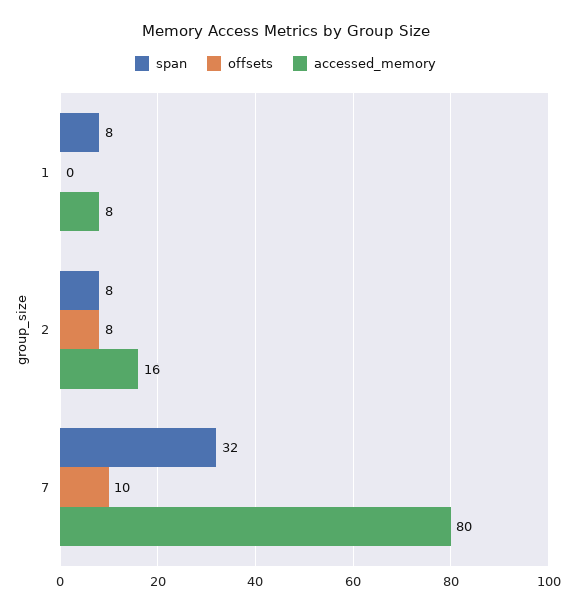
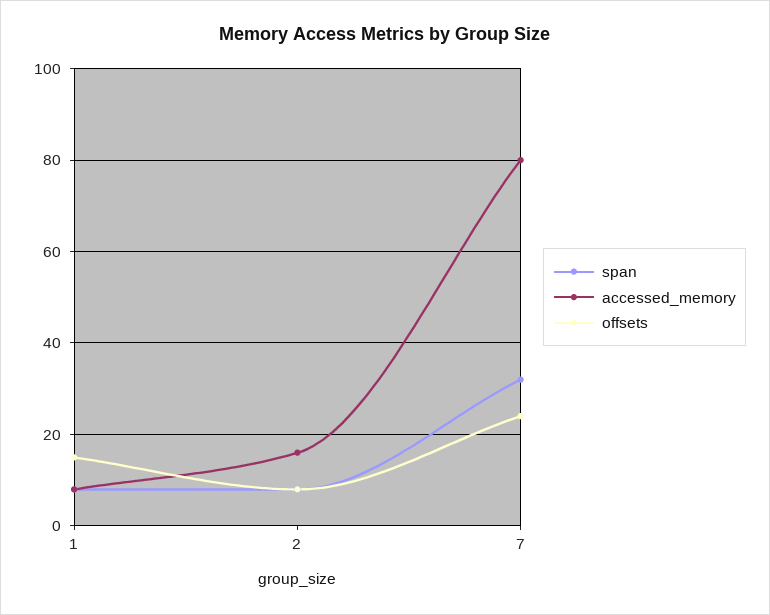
  {
    "span": {
      "1": 8,
      "2": 8,
      "7": 32
    },
    "offsets": {
-     "1": 0,
+     "1": 15,
      "2": 8,
-     "7": 10
+     "7": 25
    },
    "accessed_memory": {
      "1": 8,
      "2": 16,
      "7": 80
    }
  }

